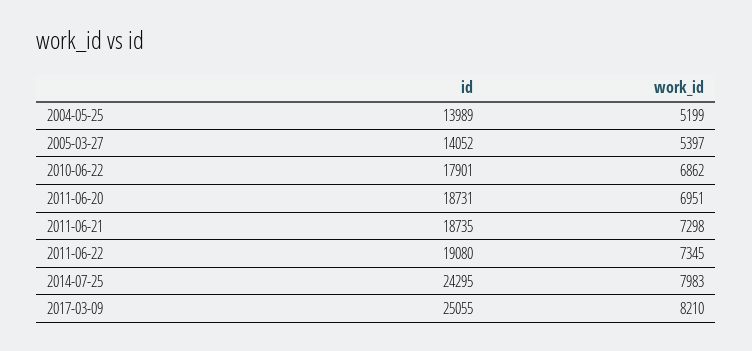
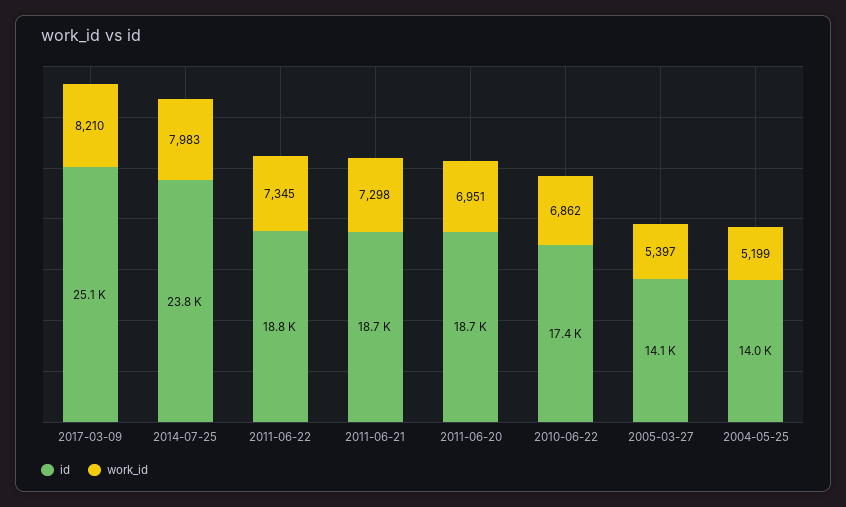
  {
    "id": {
      "2004-05-25": 13989,
      "2005-03-27": 14052,
-     "2010-06-22": 17901,
+     "2010-06-22": 17400,
      "2011-06-20": 18731,
      "2011-06-21": 18735,
-     "2011-06-22": 19080,
+     "2011-06-22": 18800,
-     "2014-07-25": 24295,
+     "2014-07-25": 23800,
      "2017-03-09": 25055
    },
    "work_id": {
      "2004-05-25": 5199,
      "2005-03-27": 5397,
      "2010-06-22": 6862,
      "2011-06-20": 6951,
      "2011-06-21": 7298,
      "2011-06-22": 7345,
      "2014-07-25": 7983,
      "2017-03-09": 8210
    }
  }

